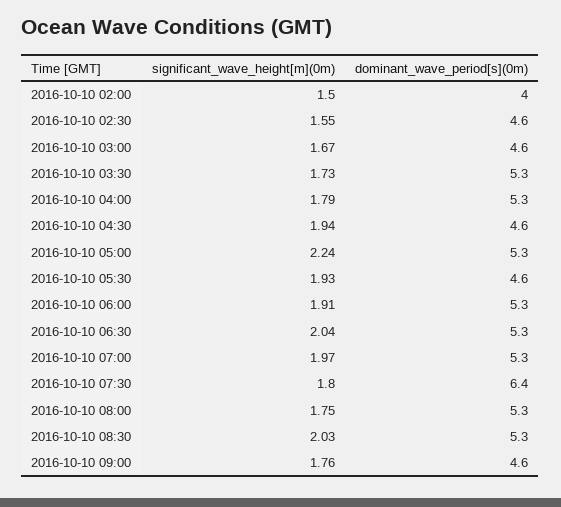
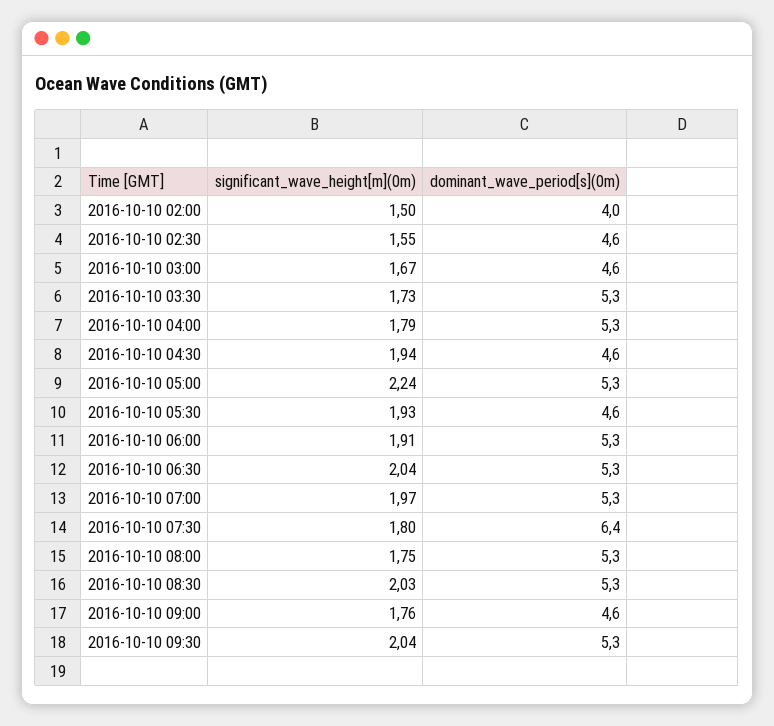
  {
    "significant_wave_height[m](0m)": {
      "2016-10-10 02:00": 1.5,
      "2016-10-10 02:30": 1.55,
      "2016-10-10 03:00": 1.67,
      "2016-10-10 03:30": 1.73,
      "2016-10-10 04:00": 1.79,
      "2016-10-10 04:30": 1.94,
      "2016-10-10 05:00": 2.24,
      "2016-10-10 05:30": 1.93,
      "2016-10-10 06:00": 1.91,
      "2016-10-10 06:30": 2.04,
      "2016-10-10 07:00": 1.97,
      "2016-10-10 07:30": 1.8,
      "2016-10-10 08:00": 1.75,
      "2016-10-10 08:30": 2.03,
-     "2016-10-10 09:00": 1.76
+     "2016-10-10 09:00": 1.76,
+     "2016-10-10 09:30": 2.04
    },
    "dominant_wave_period[s](0m)": {
      "2016-10-10 02:00": 4,
      "2016-10-10 02:30": 4.6,
      "2016-10-10 03:00": 4.6,
      "2016-10-10 03:30": 5.3,
      "2016-10-10 04:00": 5.3,
      "2016-10-10 04:30": 4.6,
      "2016-10-10 05:00": 5.3,
      "2016-10-10 05:30": 4.6,
      "2016-10-10 06:00": 5.3,
      "2016-10-10 06:30": 5.3,
      "2016-10-10 07:00": 5.3,
      "2016-10-10 07:30": 6.4,
      "2016-10-10 08:00": 5.3,
      "2016-10-10 08:30": 5.3,
-     "2016-10-10 09:00": 4.6
+     "2016-10-10 09:00": 4.6,
+     "2016-10-10 09:30": 5.3
    }
  }

